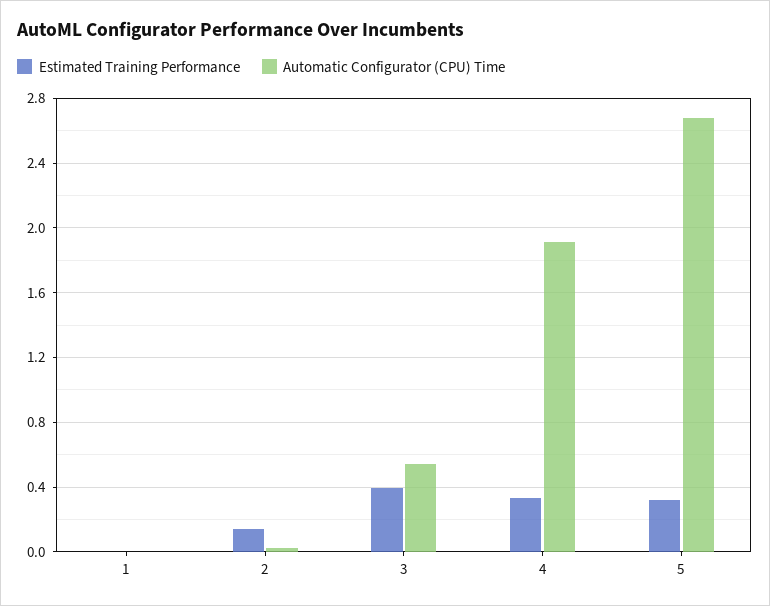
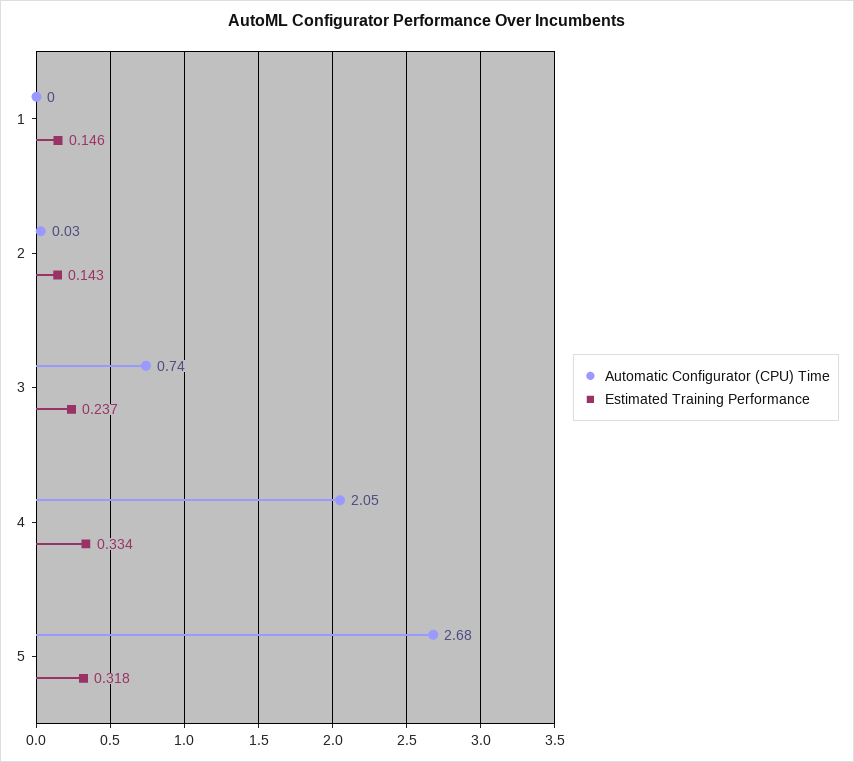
  {
    "Estimated Training Performance": {
-     "1": 0,
+     "1": 0.146,
      "2": 0.143,
-     "3": 0.4,
+     "3": 0.237,
      "4": 0.334,
      "5": 0.318
    },
    "Automatic Configurator (CPU) Time": {
      "1": 0,
      "2": 0.03,
-     "3": 0.55,
+     "3": 0.74,
-     "4": 1.9,
+     "4": 2.05,
      "5": 2.68
    }
  }

